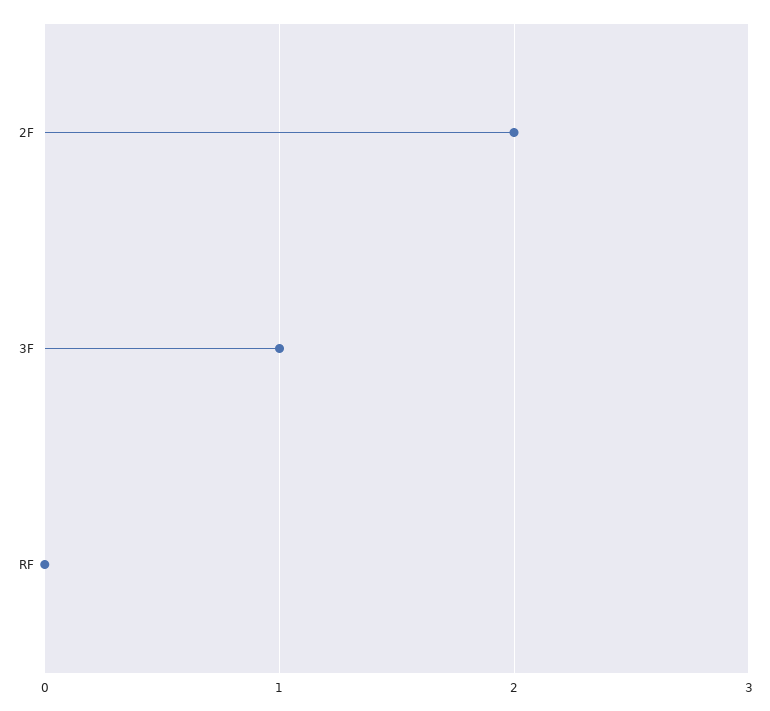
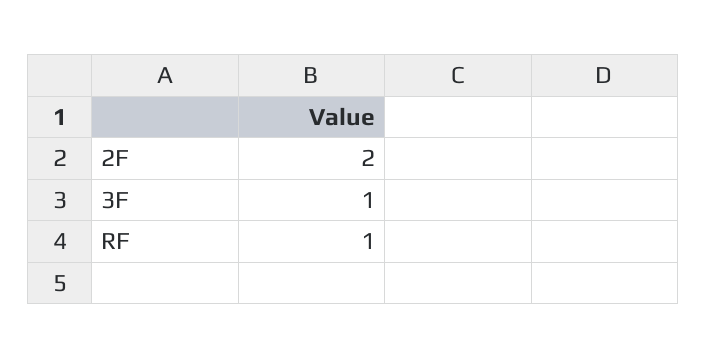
  {
    "2F": 2,
    "3F": 1,
-   "RF": 0
+   "RF": 1
  }

